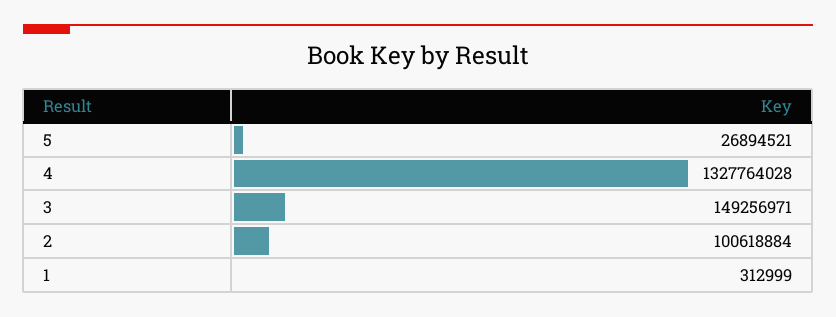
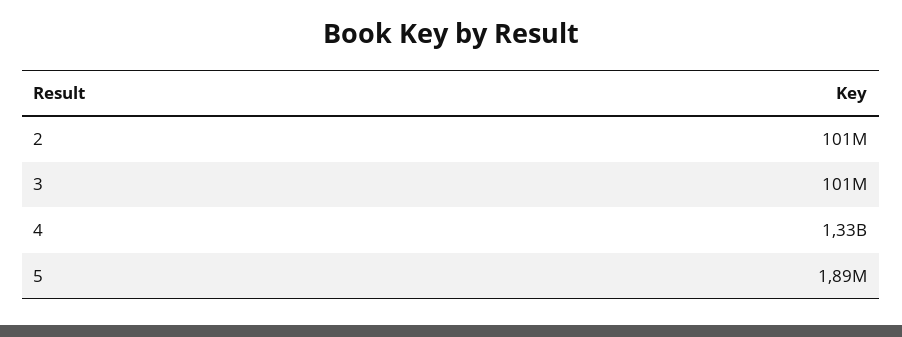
  {
-   "5": 26894521,
+   "5": 1890000,
    "4": 1327764028,
-   "3": 149256971,
+   "3": 101000000,
-   "2": 100618884,
+   "2": 100618884
-   "1": 312999
  }

